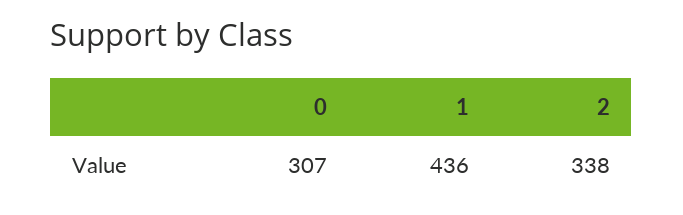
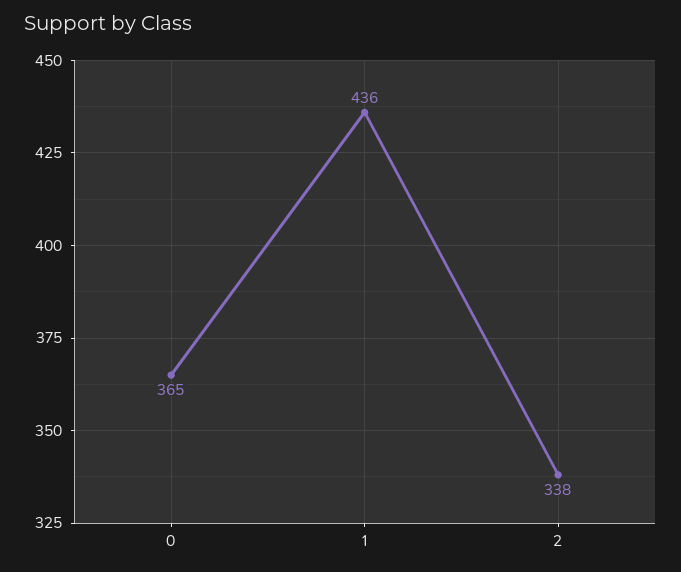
  {
-   "0": 307,
+   "0": 365,
    "1": 436,
    "2": 338
  }

